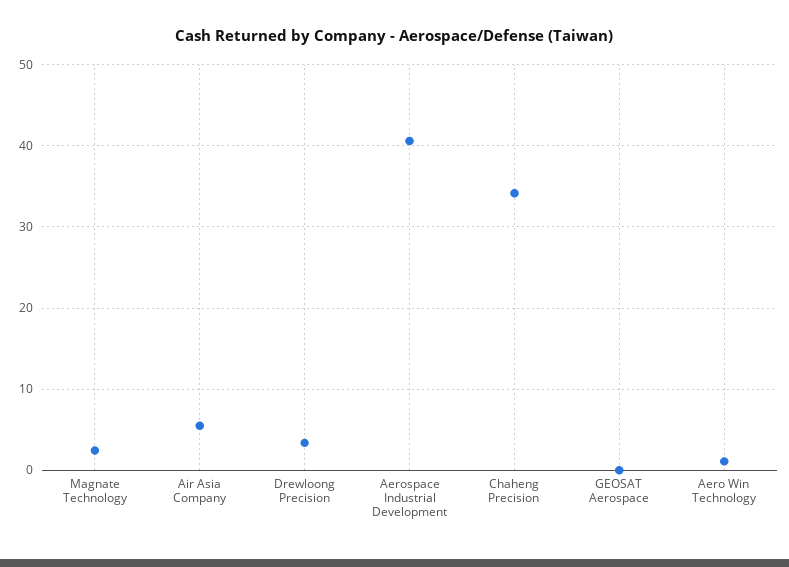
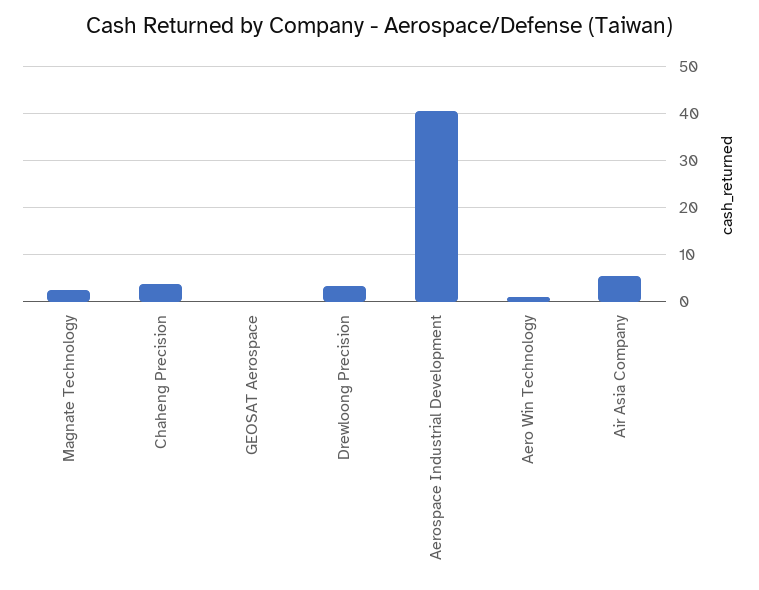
  {
    "Magnate Technology": 2,
    "Air Asia Company": 5,
    "Drewloong Precision": 3,
    "Aerospace Industrial Development": 41,
-   "Chaheng Precision": 34,
+   "Chaheng Precision": 4,
    "GEOSAT Aerospace": 0,
    "Aero Win Technology": 1
  }

